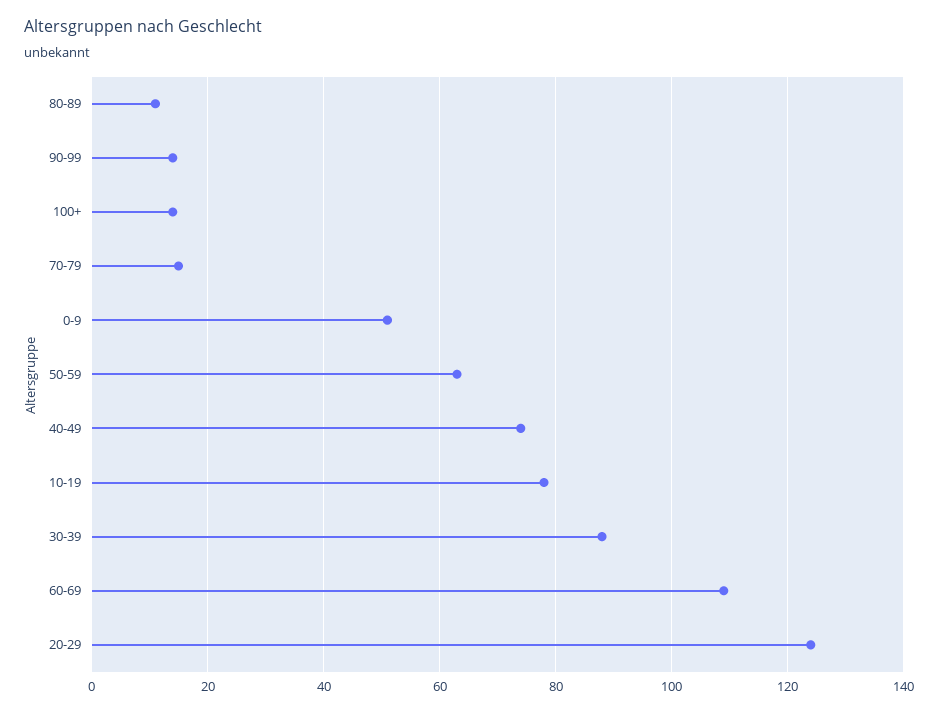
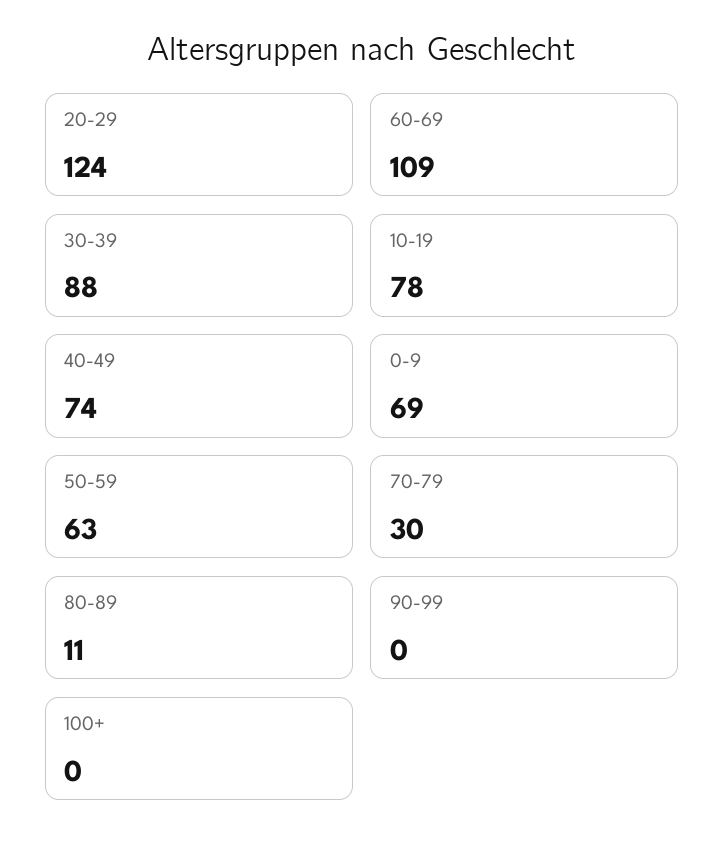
  {
    "80-89": 11,
-   "90-99": 15,
+   "90-99": 0,
-   "100+": 15,
+   "100+": 0,
-   "70-79": 15,
+   "70-79": 30,
-   "0-9": 50,
+   "0-9": 69,
    "50-59": 63,
    "40-49": 74,
    "10-19": 78,
    "30-39": 88,
    "60-69": 109,
    "20-29": 124
  }

